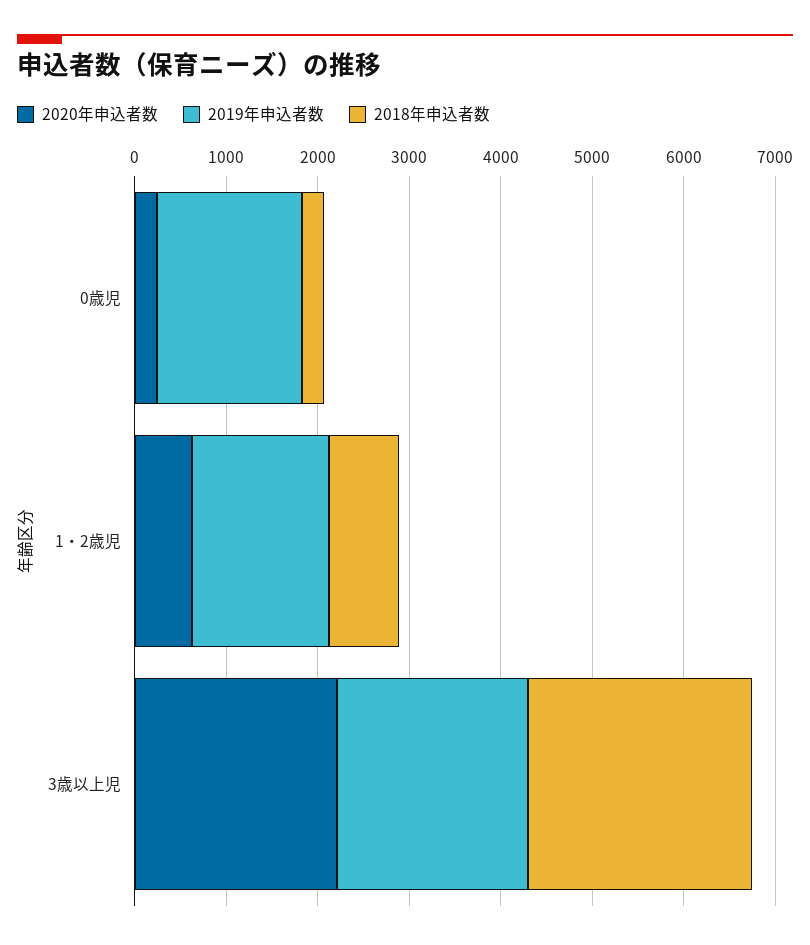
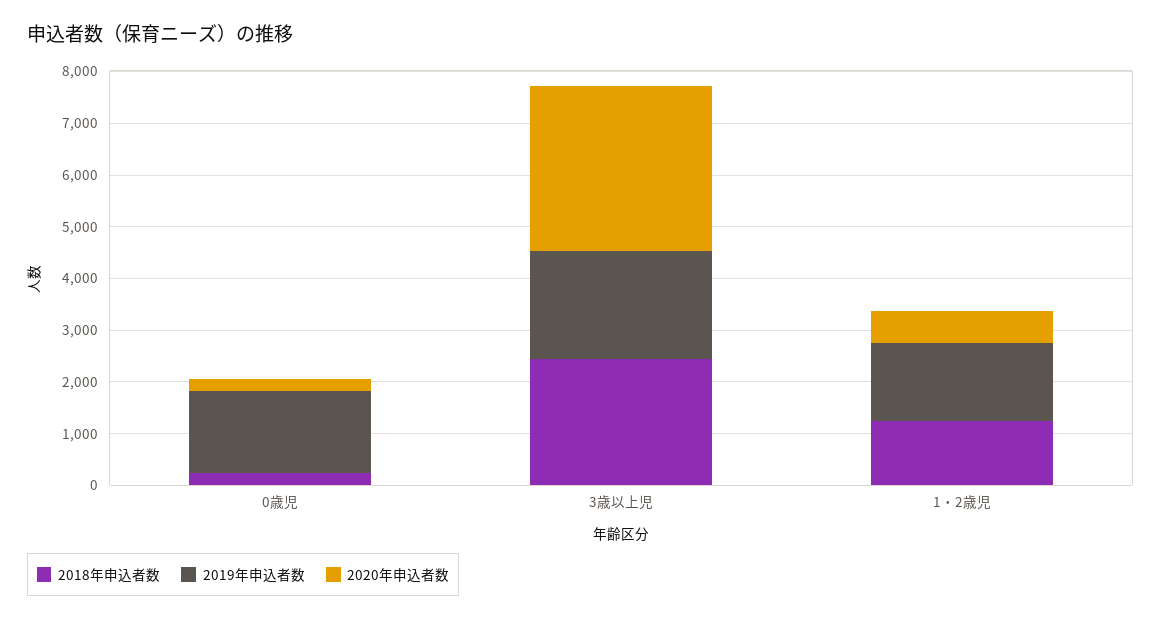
  {
    "2020年申込者数": {
      "0歳児": 200,
      "1・2歳児": 600,
-     "3歳以上児": 2200
+     "3歳以上児": 3200
    },
    "2019年申込者数": {
      "0歳児": 1600,
      "1・2歳児": 1600,
      "3歳以上児": 2000
    },
    "2018年申込者数": {
      "0歳児": 200,
-     "1・2歳児": 800,
+     "1・2歳児": 1200,
      "3歳以上児": 2400
    }
  }

